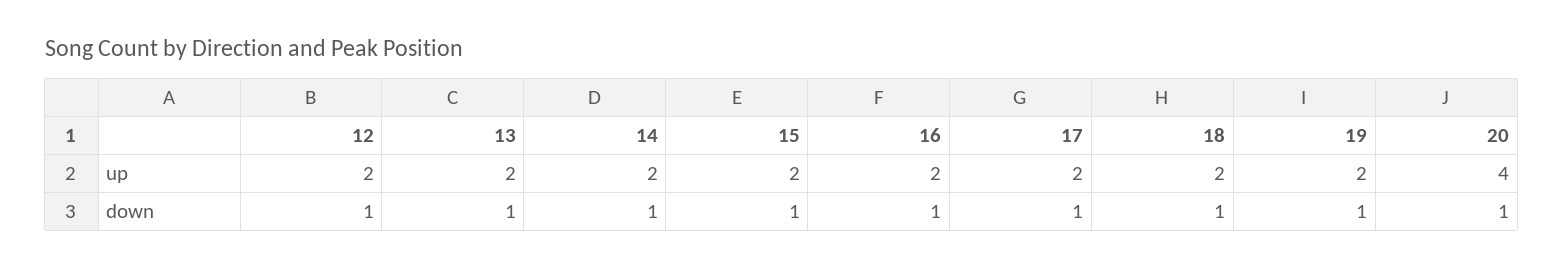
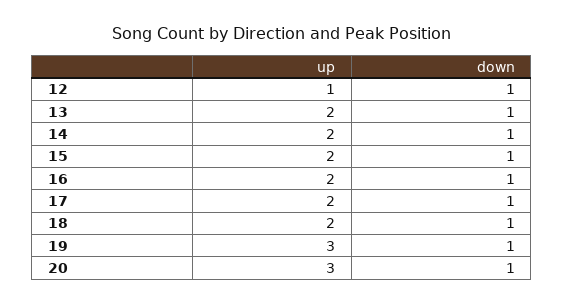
  {
    "12": {
-     "up": 2,
+     "up": 1,
      "down": 1
    },
    "13": {
      "up": 2,
      "down": 1
    },
    "14": {
      "up": 2,
      "down": 1
    },
    "15": {
      "up": 2,
      "down": 1
    },
    "16": {
      "up": 2,
      "down": 1
    },
    "17": {
      "up": 2,
      "down": 1
    },
    "18": {
      "up": 2,
      "down": 1
    },
    "19": {
-     "up": 2,
+     "up": 3,
      "down": 1
    },
    "20": {
-     "up": 4,
+     "up": 3,
      "down": 1
    }
  }

